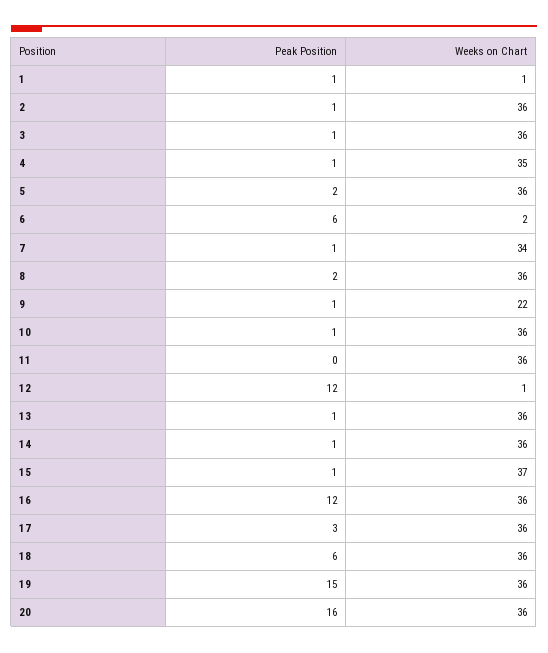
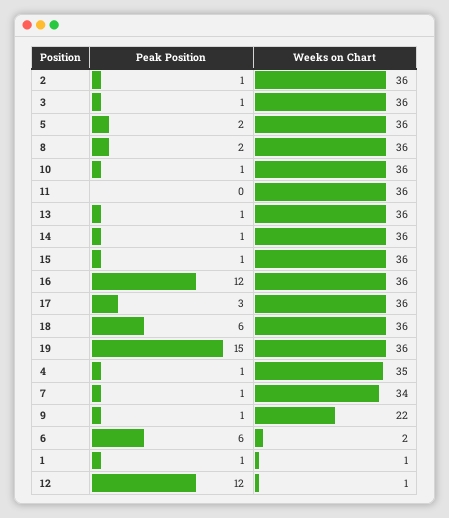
  {
    "Peak Position": {
      "1": 1,
      "2": 1,
      "3": 1,
      "4": 1,
      "5": 2,
      "6": 6,
      "7": 1,
      "8": 2,
      "9": 1,
      "10": 1,
      "11": 0,
      "12": 12,
      "13": 1,
      "14": 1,
      "15": 1,
      "16": 12,
      "17": 3,
      "18": 6,
-     "19": 15,
+     "19": 15
-     "20": 16
    },
    "Weeks on Chart": {
      "1": 1,
      "2": 36,
      "3": 36,
      "4": 35,
      "5": 36,
      "6": 2,
      "7": 34,
      "8": 36,
      "9": 22,
      "10": 36,
      "11": 36,
      "12": 1,
      "13": 36,
      "14": 36,
-     "15": 37,
+     "15": 36,
      "16": 36,
      "17": 36,
      "18": 36,
-     "19": 36,
+     "19": 36
-     "20": 36
    }
  }

